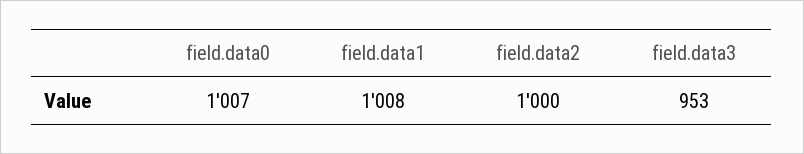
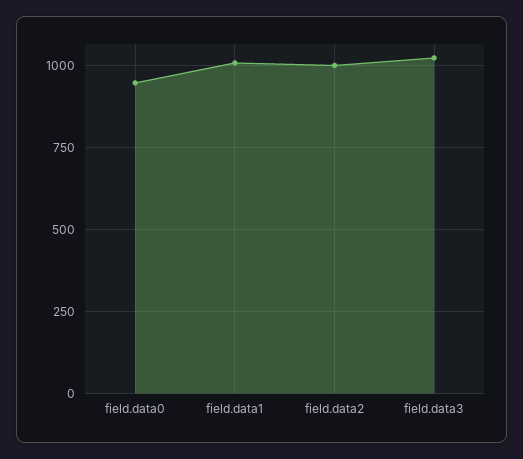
  {
-   "field.data0": 1007,
+   "field.data0": 950,
    "field.data1": 1008,
    "field.data2": 1000,
-   "field.data3": 953
+   "field.data3": 1025
  }

